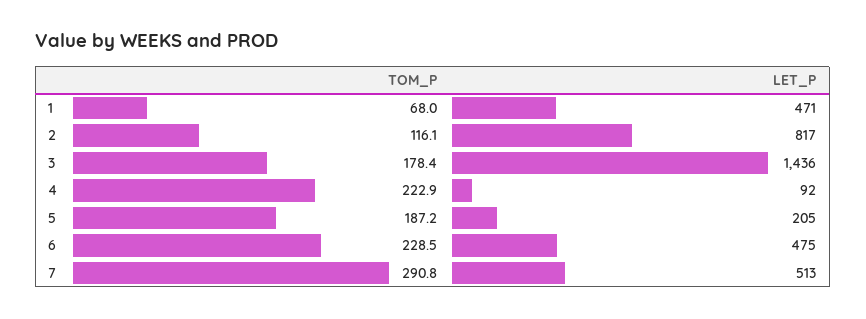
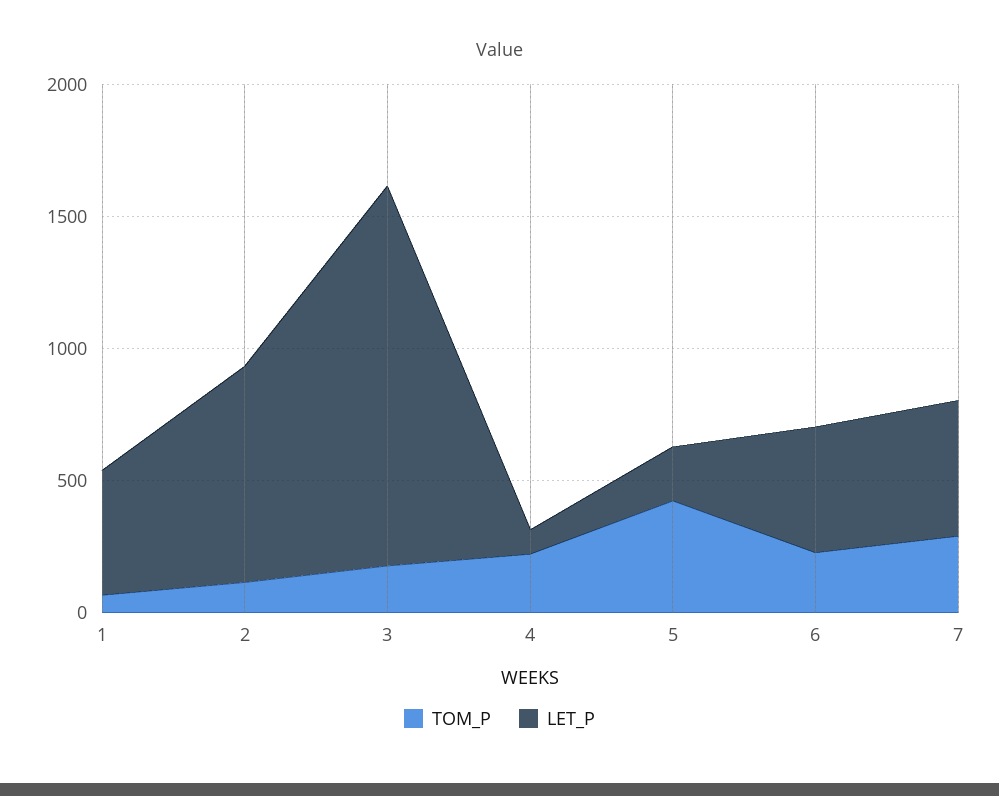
  {
    "TOM_P": {
      "1": 68,
      "2": 116.1,
      "3": 178.4,
      "4": 222.9,
-     "5": 187.2,
+     "5": 400,
      "6": 228.5,
      "7": 290.8
    },
    "LET_P": {
      "1": 471,
      "2": 817,
      "3": 1436,
      "4": 92,
      "5": 205,
      "6": 475,
      "7": 513
    }
  }

